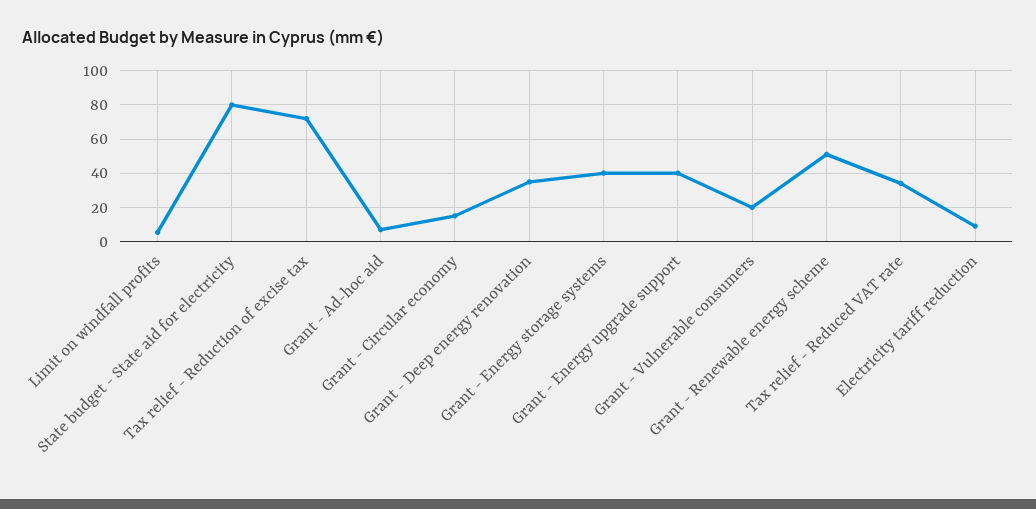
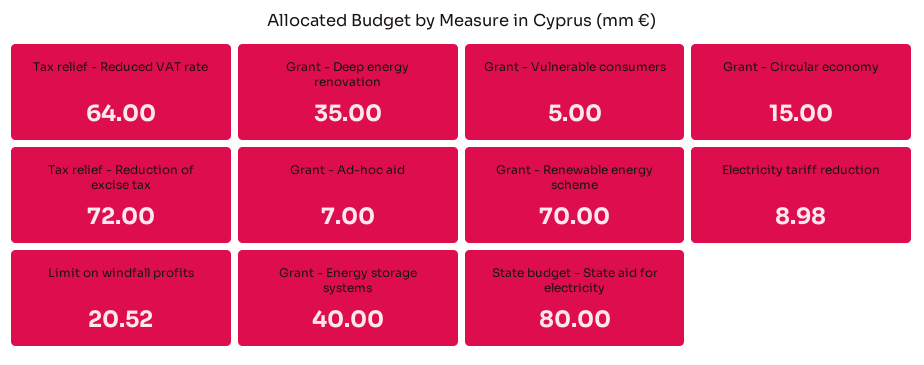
  {
-   "Limit on windfall profits": 5,
+   "Limit on windfall profits": 20.52,
    "State budget - State aid for electricity": 80,
    "Tax relief - Reduction of excise tax": 72,
    "Grant - Ad-hoc aid": 7,
    "Grant - Circular economy": 15,
    "Grant - Deep energy renovation": 35,
    "Grant - Energy storage systems": 40,
-   "Grant - Energy upgrade support": 40,
-   "Grant - Vulnerable consumers": 20,
+   "Grant - Vulnerable consumers": 5,
-   "Grant - Renewable energy scheme": 50,
+   "Grant - Renewable energy scheme": 70,
-   "Tax relief - Reduced VAT rate": 35,
+   "Tax relief - Reduced VAT rate": 64,
    "Electricity tariff reduction": 8.98
  }

